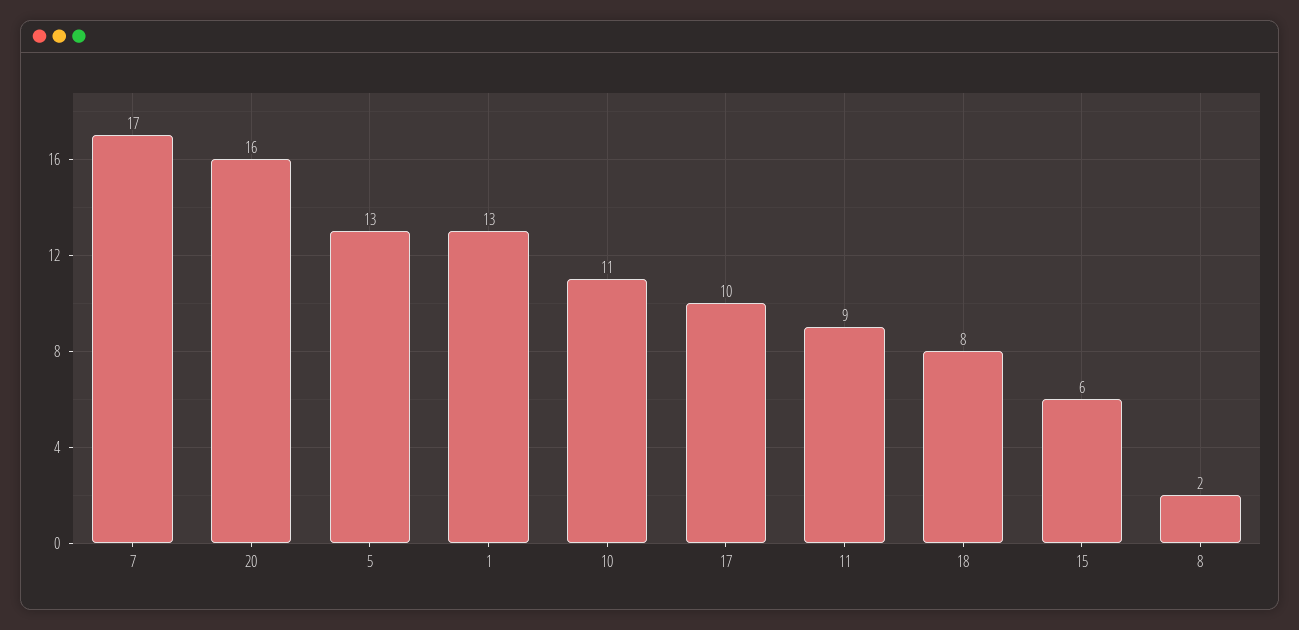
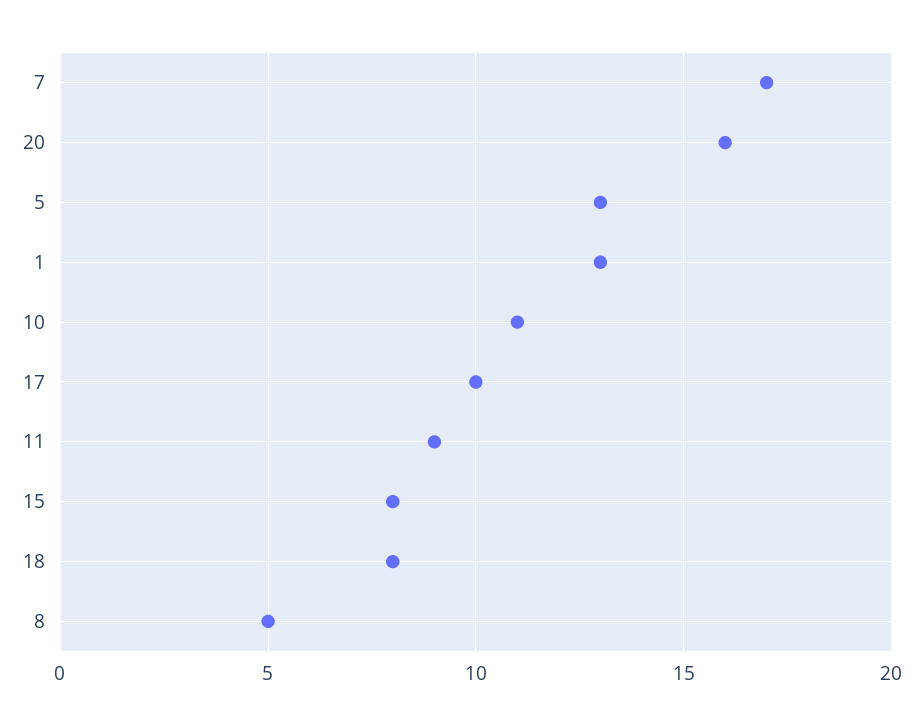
  {
    "7": 17,
    "20": 16,
    "5": 13,
    "1": 13,
    "10": 11,
    "17": 10,
    "11": 9,
    "18": 8,
-   "15": 6,
+   "15": 8,
-   "8": 2
+   "8": 5
  }

